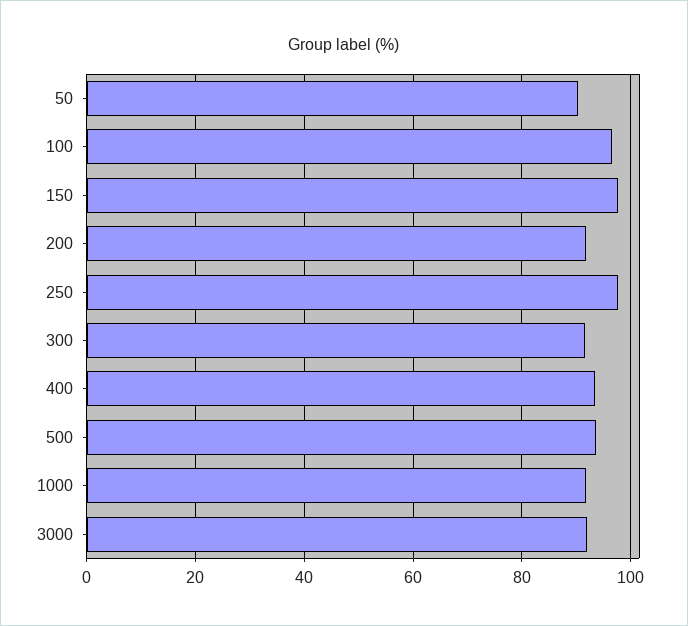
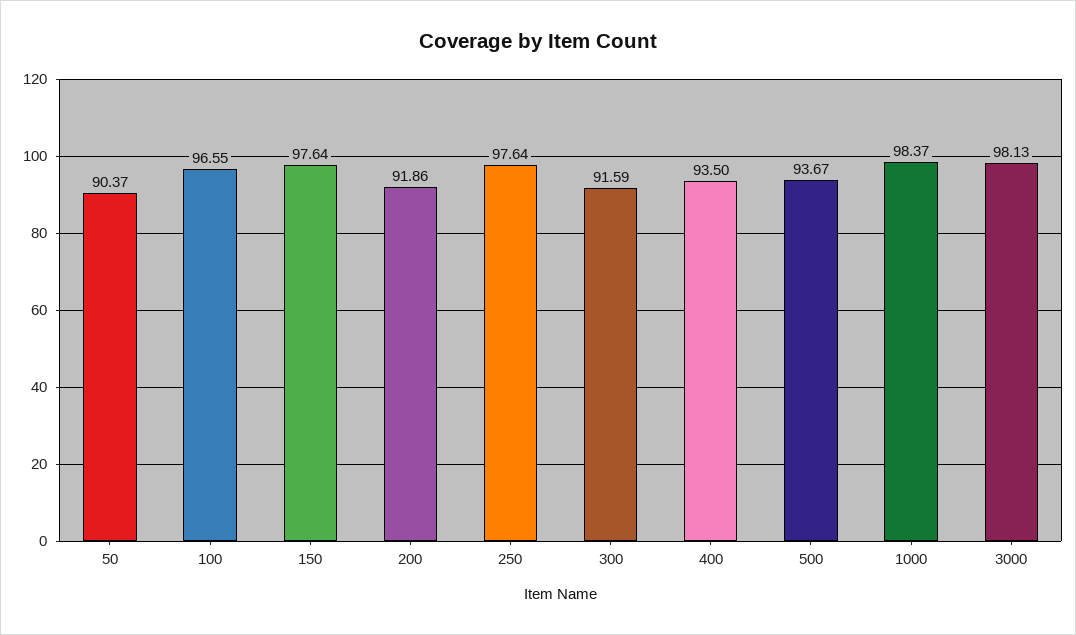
  {
    "50": 90.37,
    "100": 96.55,
    "150": 97.64,
    "200": 91.86,
    "250": 97.64,
    "300": 91.59,
    "400": 93.5,
    "500": 93.67,
-   "1000": 92,
+   "1000": 98.37,
-   "3000": 92
+   "3000": 98.13
  }

